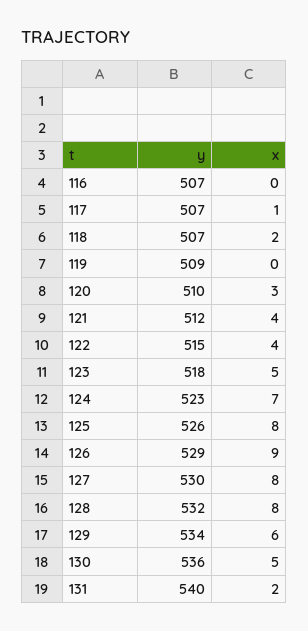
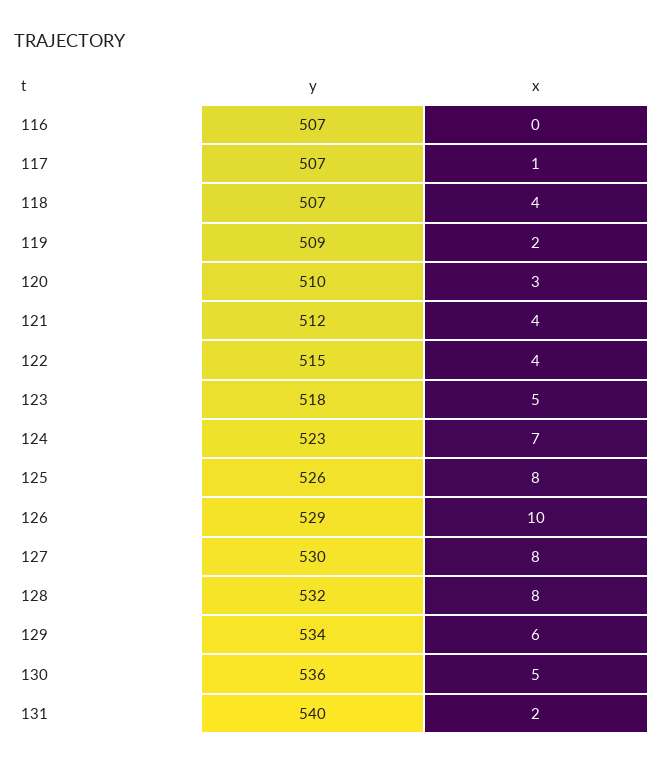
  {
    "y": {
      "116": 507,
      "117": 507,
      "118": 507,
      "119": 509,
      "120": 510,
      "121": 512,
      "122": 515,
      "123": 518,
      "124": 523,
      "125": 526,
      "126": 529,
      "127": 530,
      "128": 532,
      "129": 534,
      "130": 536,
      "131": 540
    },
    "x": {
      "116": 0,
      "117": 1,
-     "118": 2,
+     "118": 4,
-     "119": 0,
+     "119": 2,
      "120": 3,
      "121": 4,
      "122": 4,
      "123": 5,
      "124": 7,
      "125": 8,
-     "126": 9,
+     "126": 10,
      "127": 8,
      "128": 8,
      "129": 6,
      "130": 5,
      "131": 2
    }
  }

